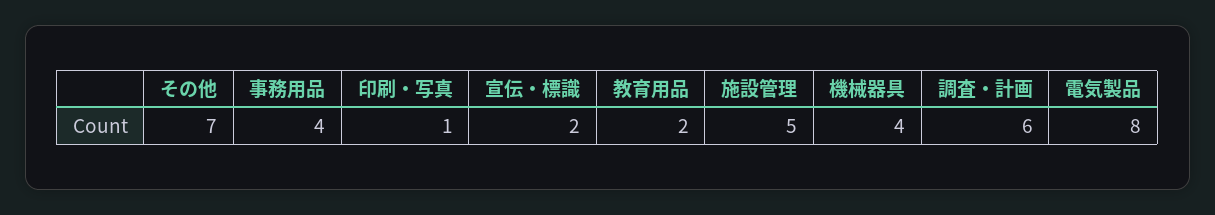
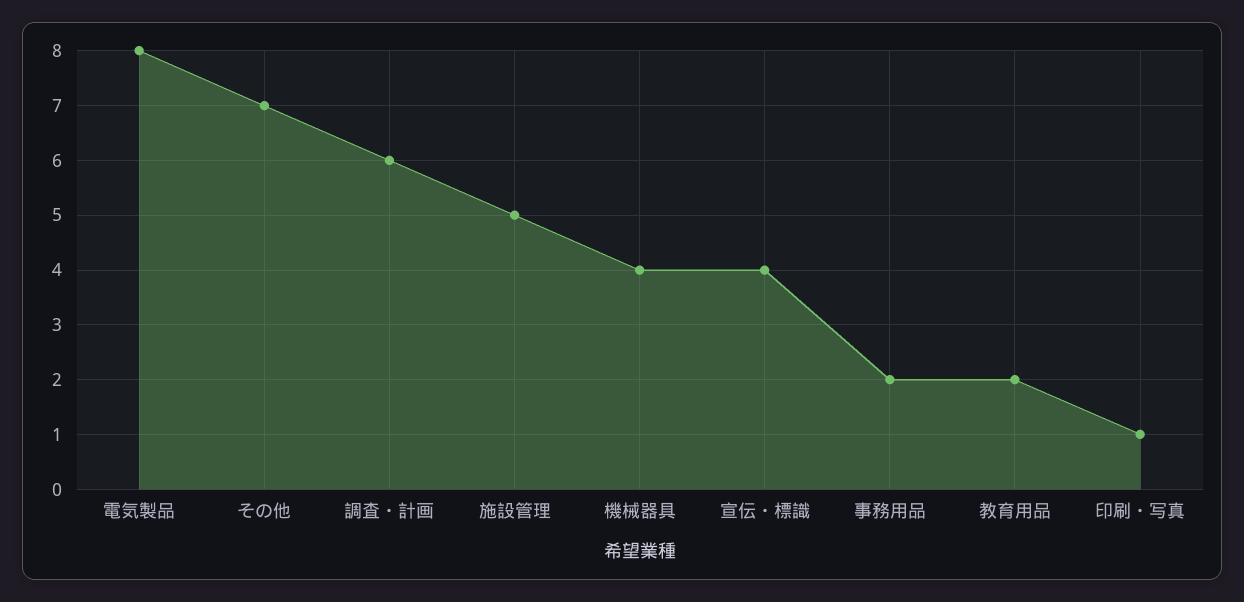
  {
    "その他": 7,
-   "事務用品": 4,
+   "事務用品": 2,
    "印刷・写真": 1,
-   "宣伝・標識": 2,
+   "宣伝・標識": 4,
    "教育用品": 2,
    "施設管理": 5,
    "機械器具": 4,
    "調査・計画": 6,
    "電気製品": 8
  }

